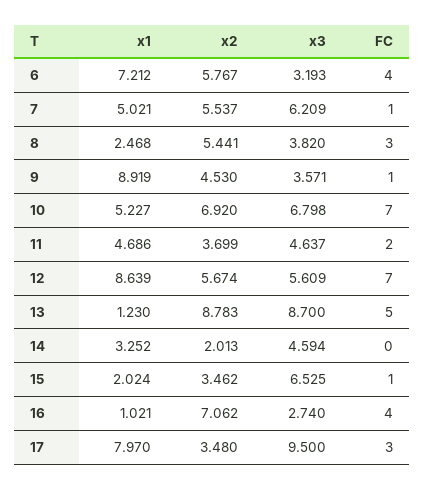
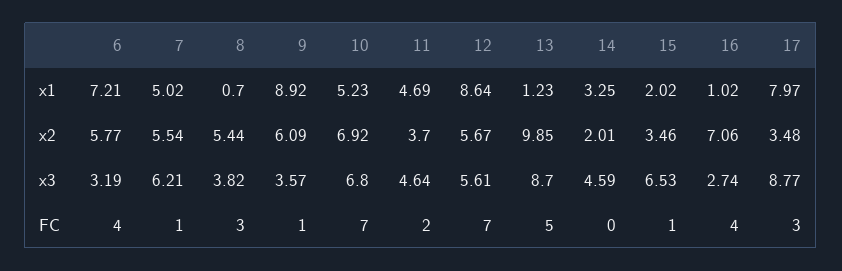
  {
    "x1": {
      "6": 7.212,
      "7": 5.021,
-     "8": 2.468,
+     "8": 0.7,
      "9": 8.919,
      "10": 5.227,
      "11": 4.686,
      "12": 8.639,
      "13": 1.23,
      "14": 3.252,
      "15": 2.024,
      "16": 1.021,
      "17": 7.97
    },
    "x2": {
      "6": 5.767,
      "7": 5.537,
      "8": 5.441,
-     "9": 4.53,
+     "9": 6.09,
      "10": 6.92,
      "11": 3.699,
      "12": 5.674,
-     "13": 8.783,
+     "13": 9.85,
      "14": 2.013,
      "15": 3.462,
      "16": 7.062,
      "17": 3.48
    },
    "x3": {
      "6": 3.193,
      "7": 6.209,
      "8": 3.82,
      "9": 3.571,
      "10": 6.798,
      "11": 4.637,
      "12": 5.609,
      "13": 8.7,
      "14": 4.594,
      "15": 6.525,
      "16": 2.74,
-     "17": 9.5
+     "17": 8.77
    },
    "FC": {
      "6": 4,
      "7": 1,
      "8": 3,
      "9": 1,
      "10": 7,
      "11": 2,
      "12": 7,
      "13": 5,
      "14": 0,
      "15": 1,
      "16": 4,
      "17": 3
    }
  }

